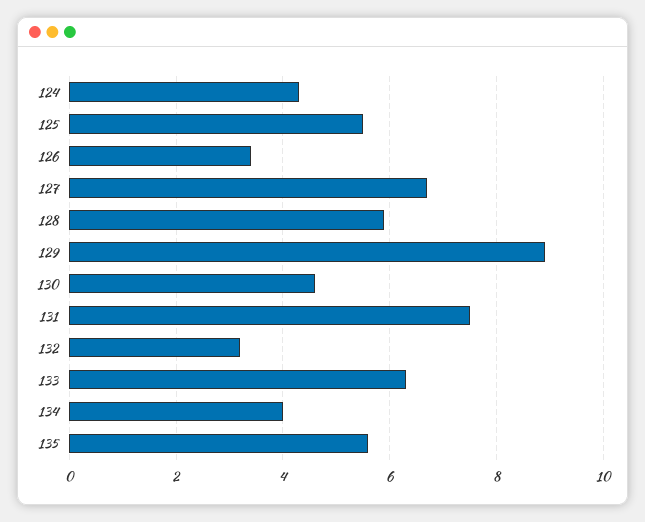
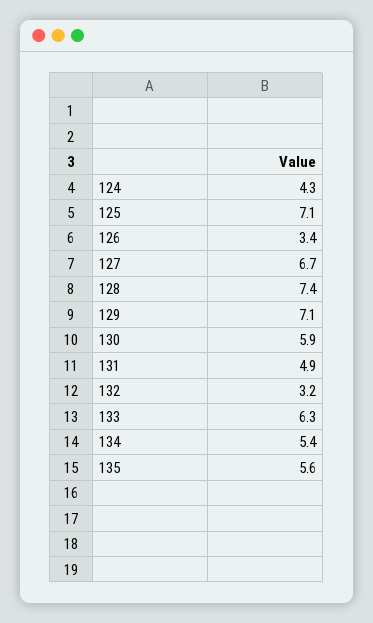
  {
    "124": 4.3,
-   "125": 5.5,
+   "125": 7.1,
    "126": 3.4,
    "127": 6.7,
-   "128": 6,
+   "128": 7.4,
-   "129": 9,
+   "129": 7.1,
-   "130": 4.5,
+   "130": 5.9,
-   "131": 7.5,
+   "131": 4.9,
    "132": 3.2,
    "133": 6.3,
-   "134": 4,
+   "134": 5.4,
    "135": 5.6
  }

